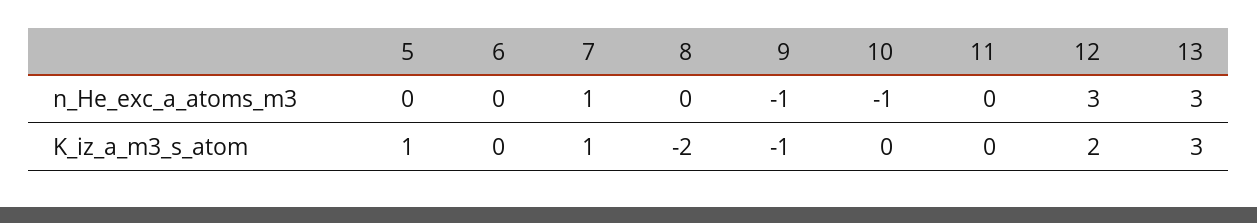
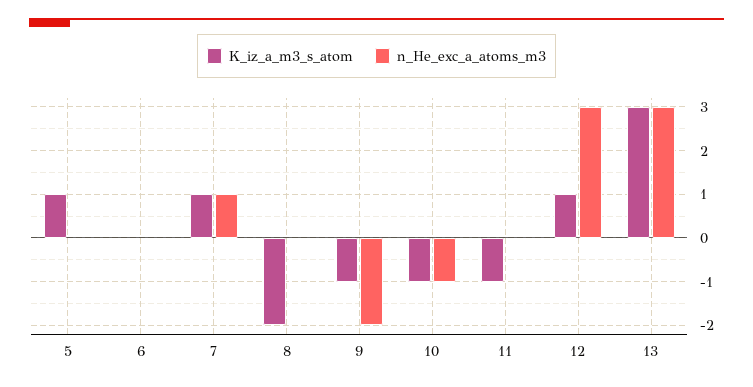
  {
    "n_He_exc_a_atoms_m3": {
      "5": 0,
      "6": 0,
      "7": 1,
      "8": 0,
-     "9": -1,
+     "9": -2,
      "10": -1,
      "11": 0,
      "12": 3,
      "13": 3
    },
    "K_iz_a_m3_s_atom": {
      "5": 1,
      "6": 0,
      "7": 1,
      "8": -2,
      "9": -1,
-     "10": 0,
+     "10": -1,
-     "11": 0,
+     "11": -1,
-     "12": 2,
+     "12": 1,
      "13": 3
    }
  }

